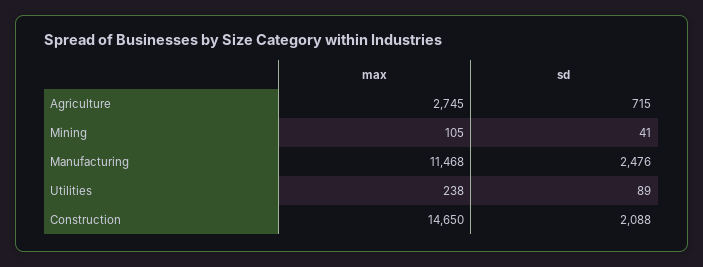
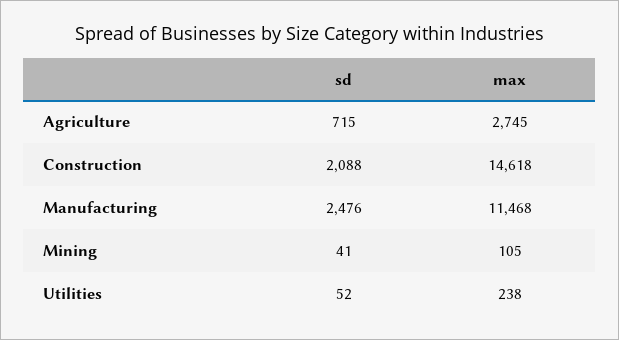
  {
    "max": {
      "Agriculture": 2745,
      "Mining": 105,
      "Manufacturing": 11468,
      "Utilities": 238,
-     "Construction": 14650
+     "Construction": 14618
    },
    "sd": {
      "Agriculture": 715,
      "Mining": 41,
      "Manufacturing": 2476,
-     "Utilities": 89,
+     "Utilities": 52,
      "Construction": 2088
    }
  }

